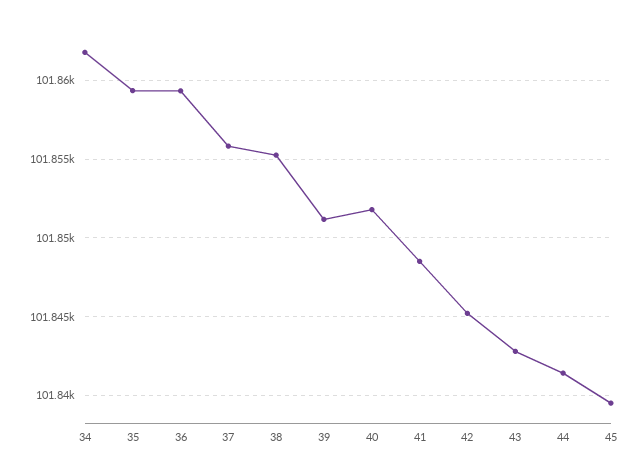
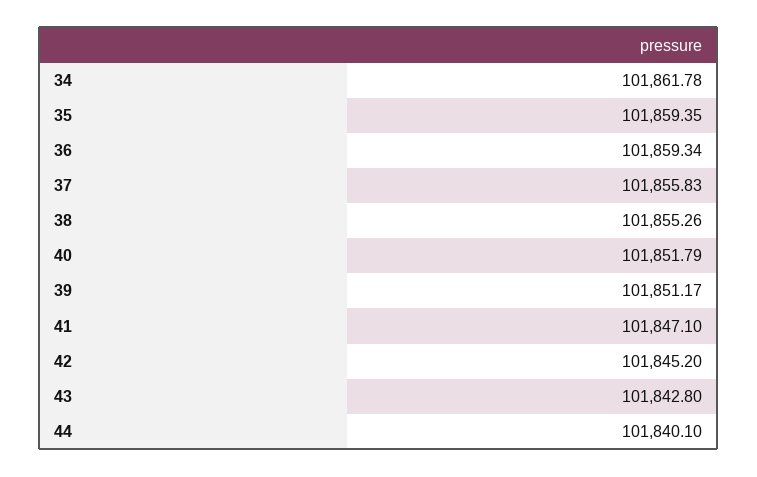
  {
    "34": 101861.78,
    "35": 101859.35,
    "36": 101859.34,
    "37": 101855.83,
    "38": 101855.26,
    "39": 101851.17,
    "40": 101851.79,
-   "41": 101848.5,
+   "41": 101847.1,
    "42": 101845.2,
    "43": 101842.8,
-   "44": 101841.5,
+   "44": 101840.1
-   "45": 101839.5
  }

